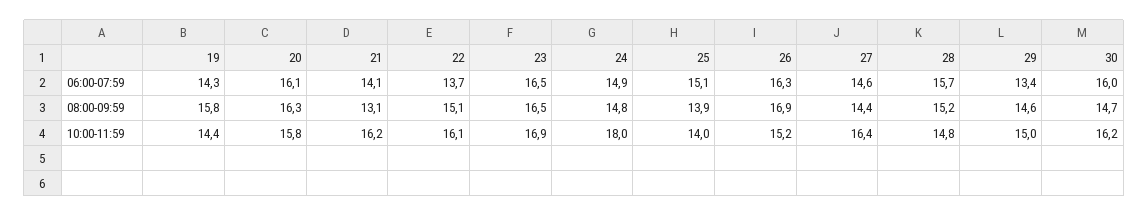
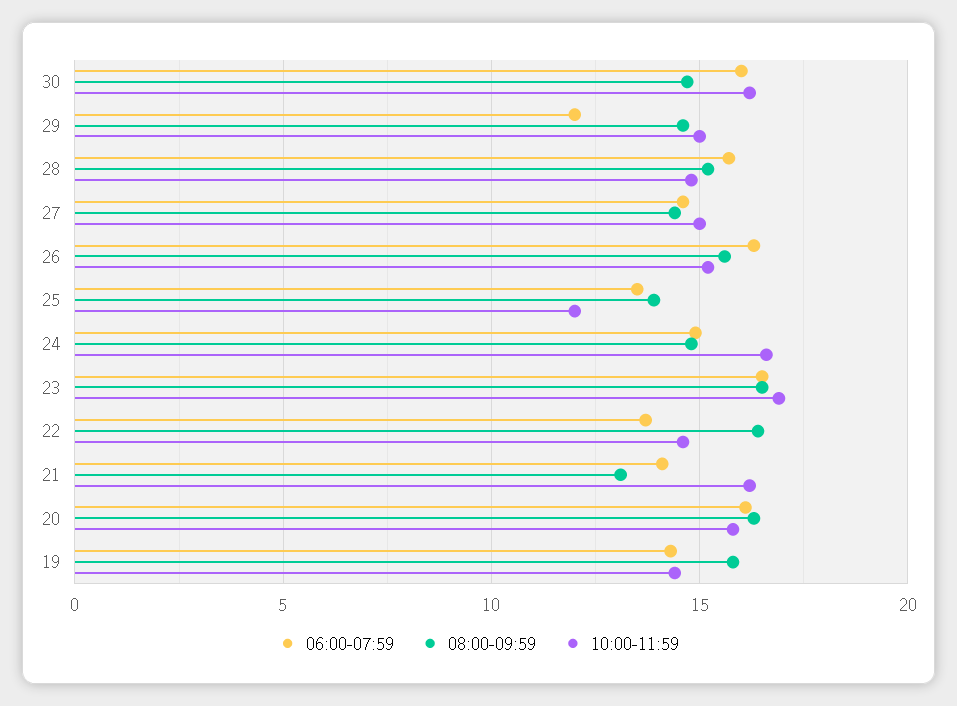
  {
    "06:00-07:59": {
      "19": 14.3,
      "20": 16.1,
      "21": 14.1,
      "22": 13.7,
      "23": 16.5,
      "24": 14.9,
-     "25": 15.1,
+     "25": 13.5,
      "26": 16.3,
      "27": 14.6,
      "28": 15.7,
-     "29": 13.4,
+     "29": 12,
      "30": 16
    },
    "08:00-09:59": {
      "19": 15.8,
      "20": 16.3,
      "21": 13.1,
-     "22": 15.1,
+     "22": 16.5,
      "23": 16.5,
      "24": 14.8,
      "25": 13.9,
-     "26": 16.9,
+     "26": 15.5,
      "27": 14.4,
      "28": 15.2,
      "29": 14.6,
      "30": 14.7
    },
    "10:00-11:59": {
      "19": 14.4,
      "20": 15.8,
      "21": 16.2,
-     "22": 16.1,
+     "22": 14.5,
      "23": 16.9,
-     "24": 18,
+     "24": 16.5,
-     "25": 14,
+     "25": 12,
      "26": 15.2,
-     "27": 16.4,
+     "27": 15,
      "28": 14.8,
      "29": 15,
      "30": 16.2
    }
  }

